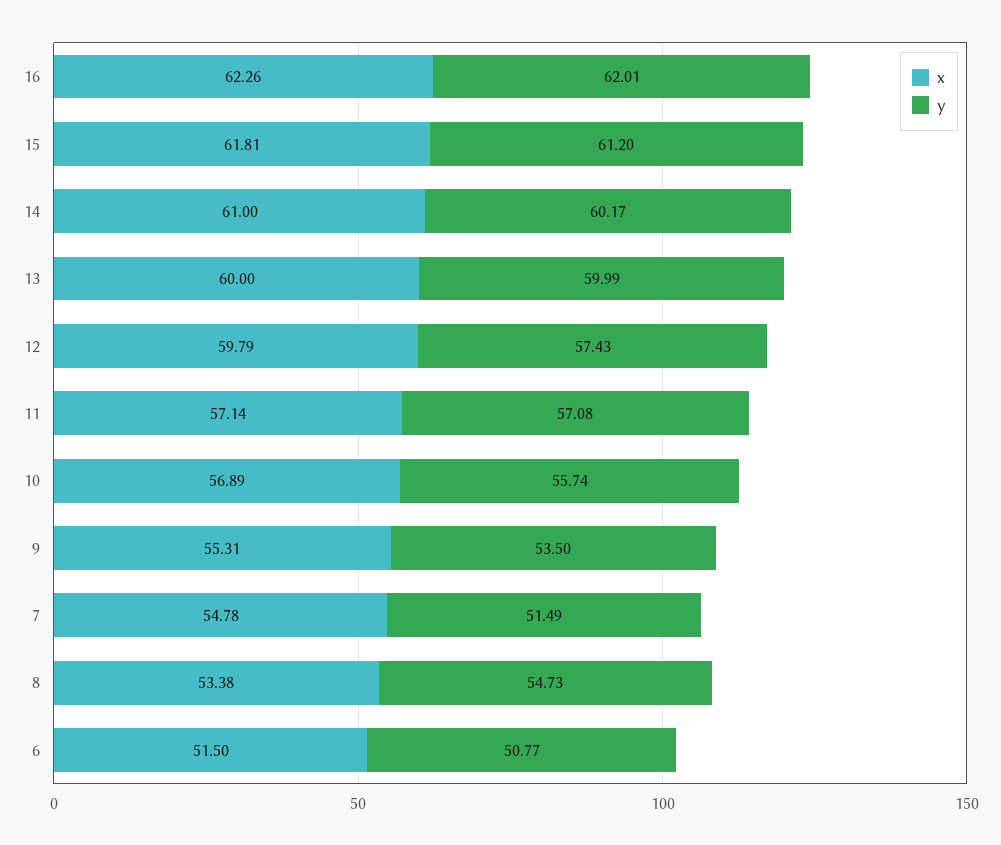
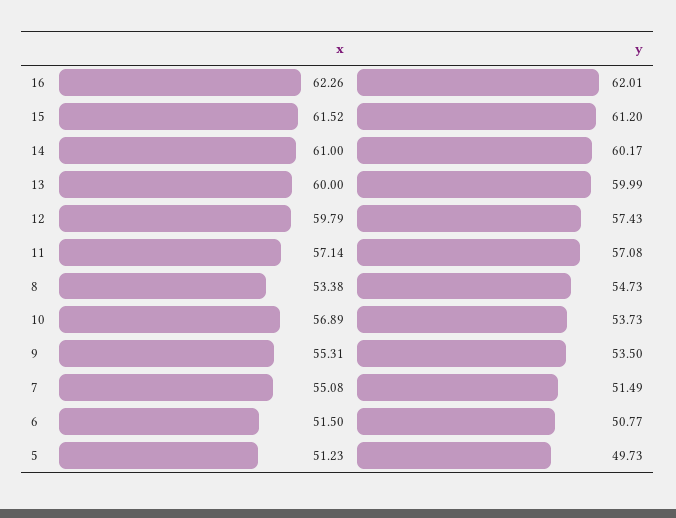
  {
    "x": {
      "16": 62.26,
-     "15": 61.81,
+     "15": 61.52,
      "14": 61,
      "13": 60,
      "12": 59.79,
      "11": 57.14,
      "10": 56.89,
      "9": 55.31,
-     "7": 54.78,
+     "7": 55.08,
      "8": 53.38,
-     "6": 51.5
+     "6": 51.5,
+     "5": 51.23
    },
    "y": {
      "16": 62.01,
      "15": 61.2,
      "14": 60.17,
      "13": 59.99,
      "12": 57.43,
      "11": 57.08,
-     "10": 55.74,
+     "10": 53.73,
      "9": 53.5,
      "7": 51.49,
      "8": 54.73,
-     "6": 50.77
+     "6": 50.77,
+     "5": 49.73
    }
  }

